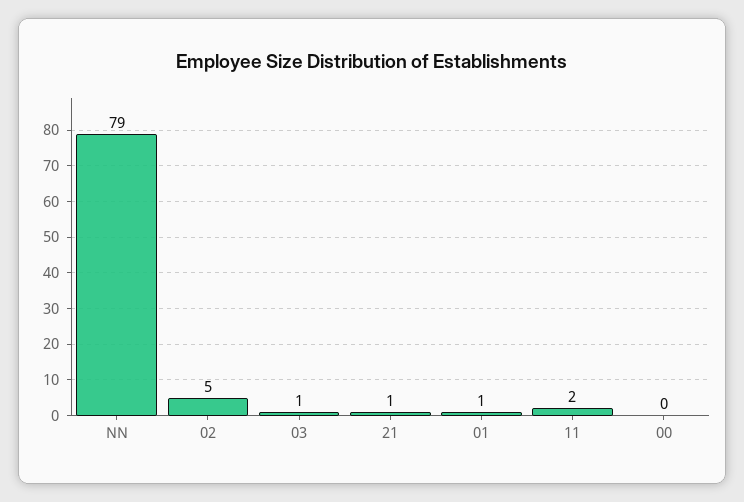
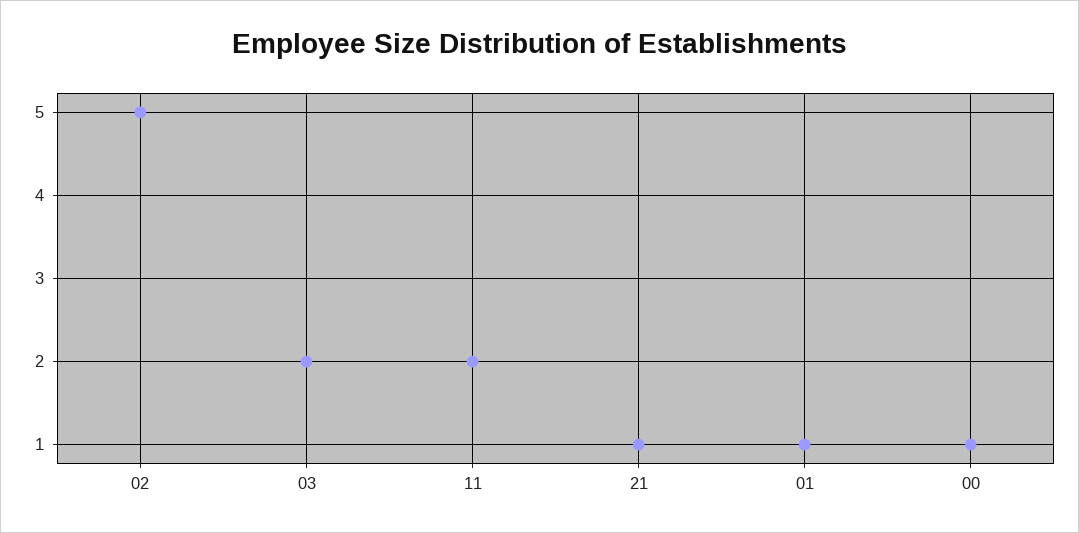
  {
-   "NN": 79,
    "02": 5,
-   "03": 1,
+   "03": 2,
    "21": 1,
    "01": 1,
    "11": 2,
-   "00": 0
+   "00": 1
  }

